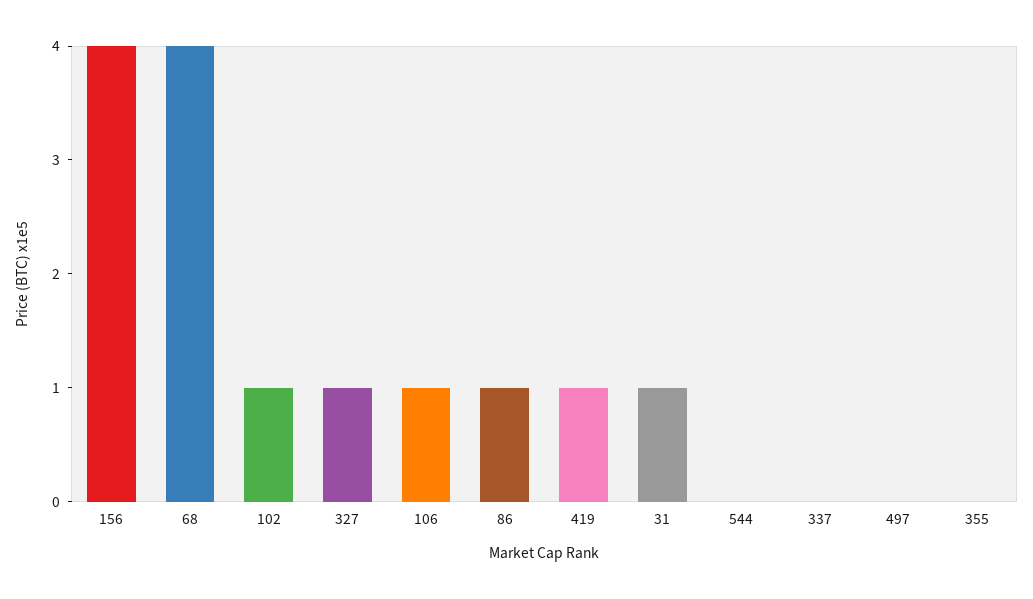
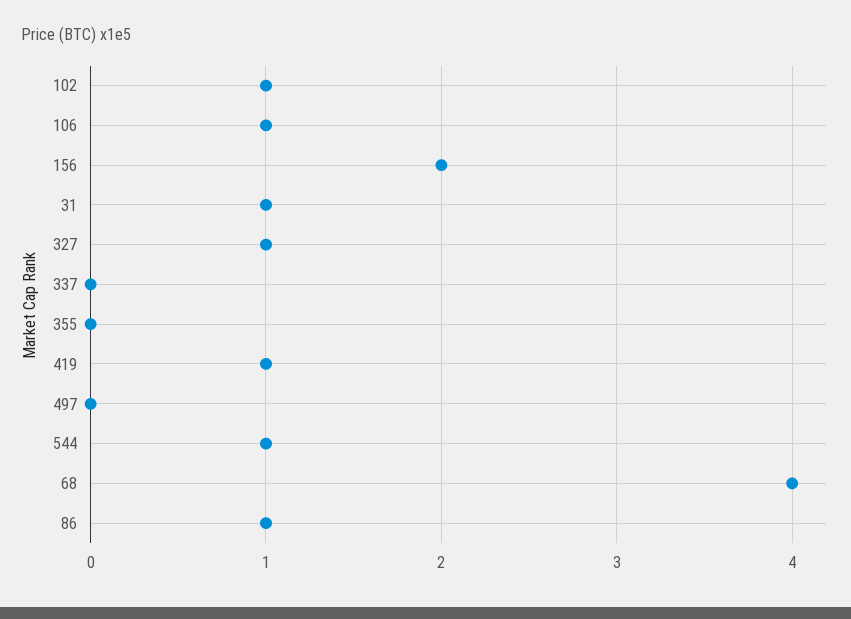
  {
-   "156": 4,
+   "156": 2,
    "68": 4,
    "102": 1,
    "327": 1,
    "106": 1,
    "86": 1,
    "419": 1,
    "31": 1,
-   "544": 0,
+   "544": 1,
    "337": 0,
    "497": 0,
    "355": 0
  }

